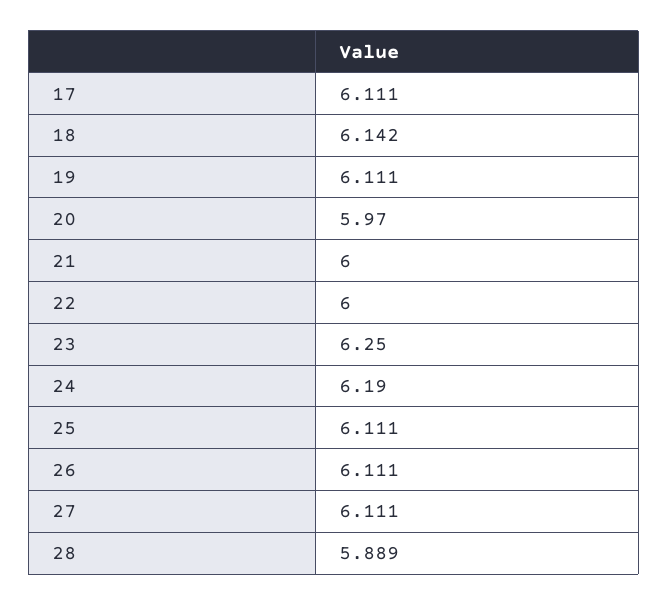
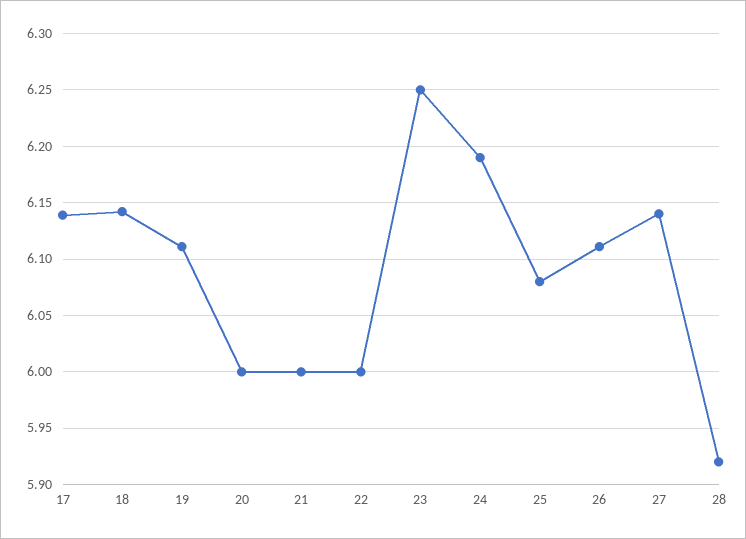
  {
-   "17": 6.111,
+   "17": 6.14,
    "18": 6.142,
    "19": 6.111,
-   "20": 5.97,
+   "20": 6,
    "21": 6,
    "22": 6,
    "23": 6.25,
    "24": 6.19,
-   "25": 6.111,
+   "25": 6.08,
    "26": 6.111,
-   "27": 6.111,
+   "27": 6.14,
-   "28": 5.889
+   "28": 5.92
  }

